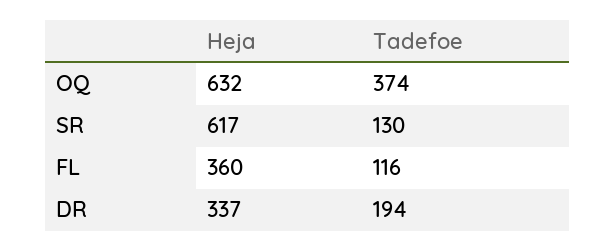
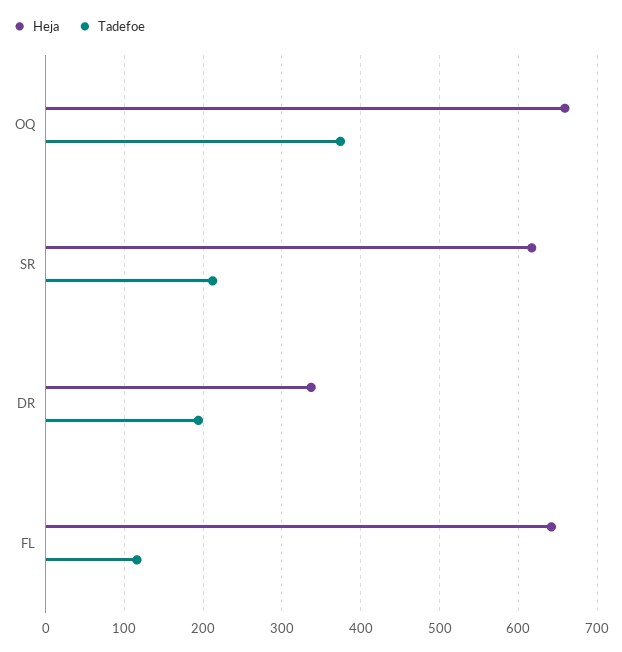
  {
    "Heja": {
-     "OQ": 632,
+     "OQ": 660,
      "SR": 617,
-     "FL": 360,
+     "FL": 640,
      "DR": 337
    },
    "Tadefoe": {
      "OQ": 374,
-     "SR": 130,
+     "SR": 210,
      "FL": 116,
      "DR": 194
    }
  }

